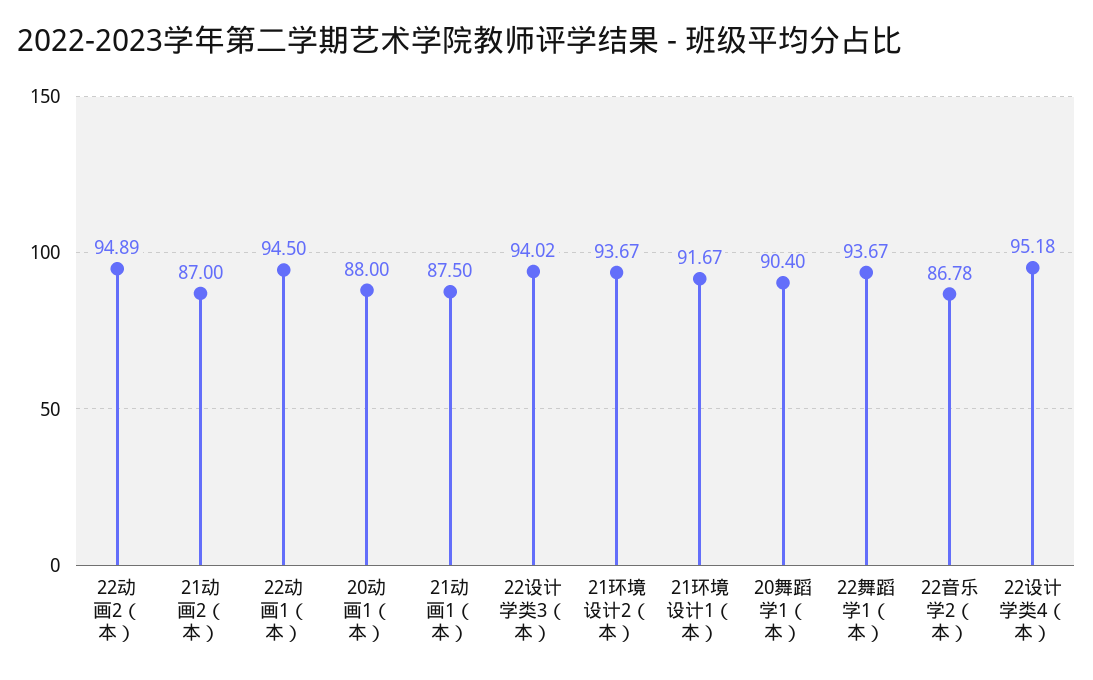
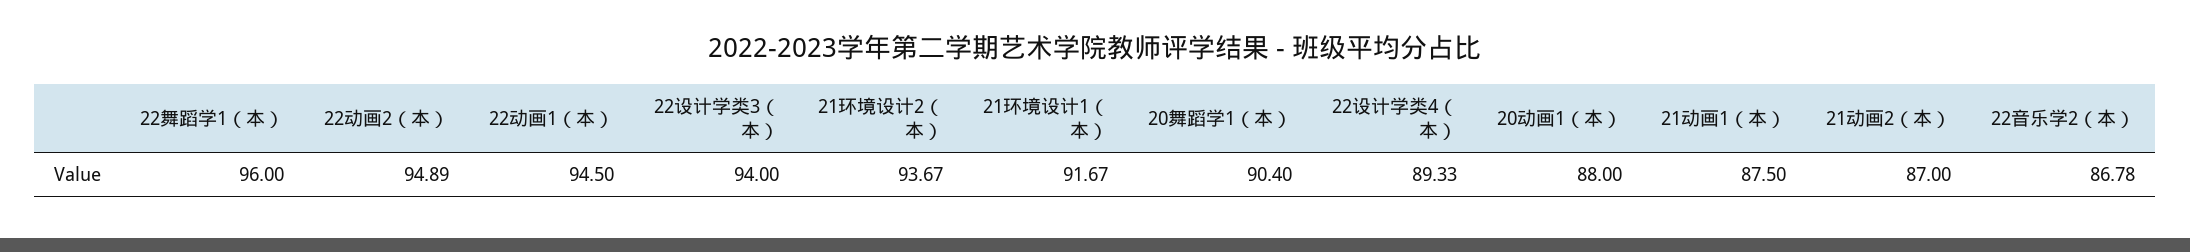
  {
    "22动画2（本）": 94.89,
    "21动画2（本）": 87,
    "22动画1（本）": 94.5,
    "20动画1（本）": 88,
    "21动画1（本）": 87.5,
-   "22设计学类3（本）": 94.02,
+   "22设计学类3（本）": 94,
    "21环境设计2（本）": 93.67,
    "21环境设计1（本）": 91.67,
    "20舞蹈学1（本）": 90.4,
-   "22舞蹈学1（本）": 93.67,
+   "22舞蹈学1（本）": 96,
    "22音乐学2（本）": 86.78,
-   "22设计学类4（本）": 95.18
+   "22设计学类4（本）": 89.33
  }

